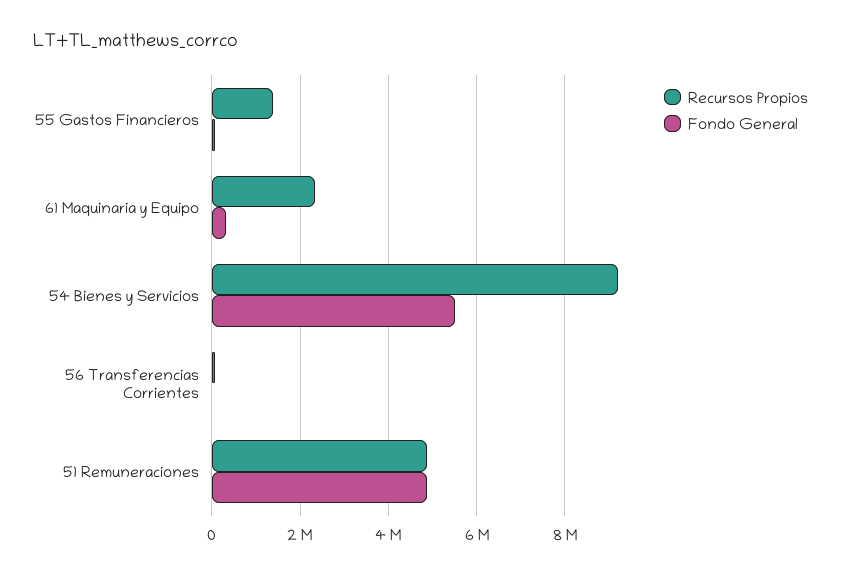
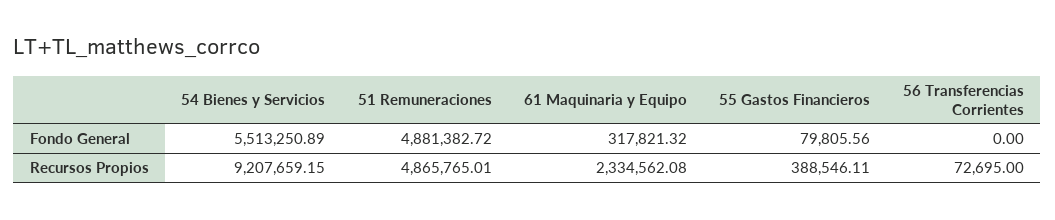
  {
    "Recursos Propios": {
-     "55 Gastos Financieros": 1400000,
+     "55 Gastos Financieros": 388546.11,
      "61 Maquinaria y Equipo": 2334562.08,
      "54 Bienes y Servicios": 9207659.15,
      "56 Transferencias Corrientes": 72695,
      "51 Remuneraciones": 4865765.01
    },
    "Fondo General": {
      "55 Gastos Financieros": 79805.56,
      "61 Maquinaria y Equipo": 317821.32,
      "54 Bienes y Servicios": 5513250.89,
      "56 Transferencias Corrientes": 0,
      "51 Remuneraciones": 4881382.72
    }
  }

